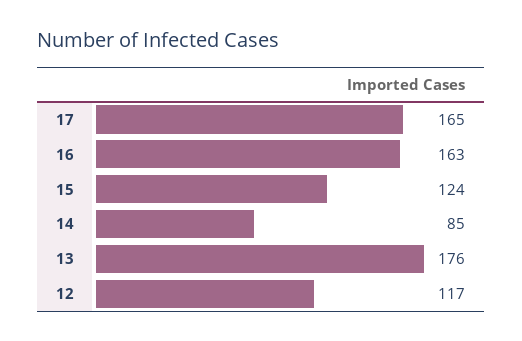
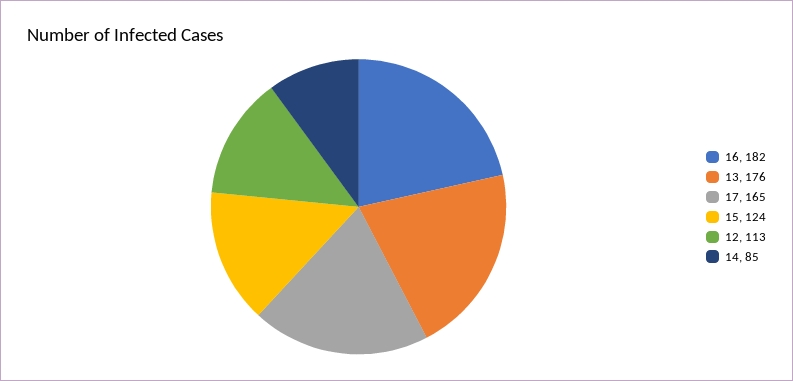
  {
    "17": 165,
-   "16": 163,
+   "16": 182,
    "15": 124,
    "14": 85,
    "13": 176,
-   "12": 117
+   "12": 113
  }

